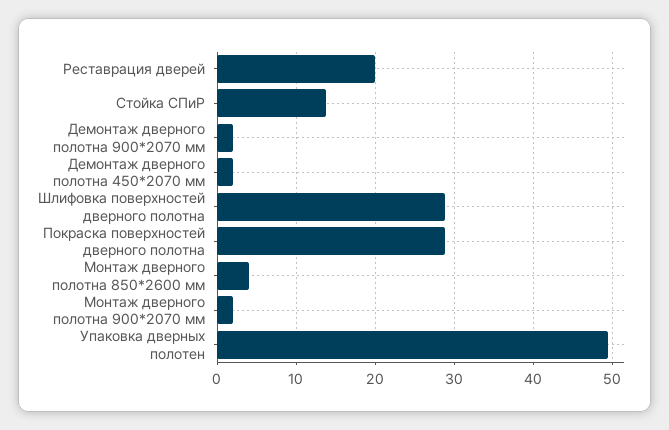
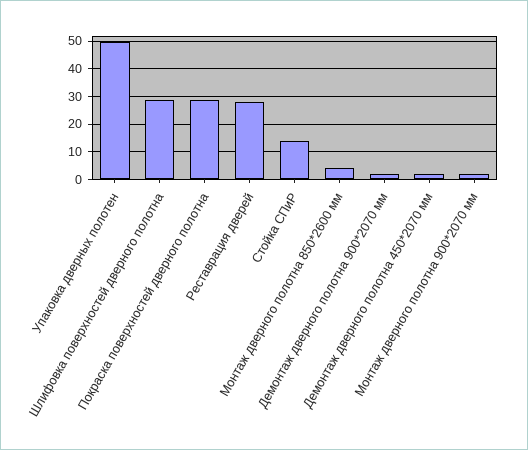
  {
-   "Реставрация дверей": 20,
+   "Реставрация дверей": 27.5,
    "Стойка СПиР": 14,
    "Демонтаж дверного полотна 900*2070 мм": 2,
    "Демонтаж дверного полотна 450*2070 мм": 2,
    "Шлифовка поверхностей дверного полотна": 29,
    "Покраска поверхностей дверного полотна": 29,
    "Монтаж дверного полотна 850*2600 мм": 4,
    "Монтаж дверного полотна 900*2070 мм": 2,
    "Упаковка дверных полотен": 50
  }

